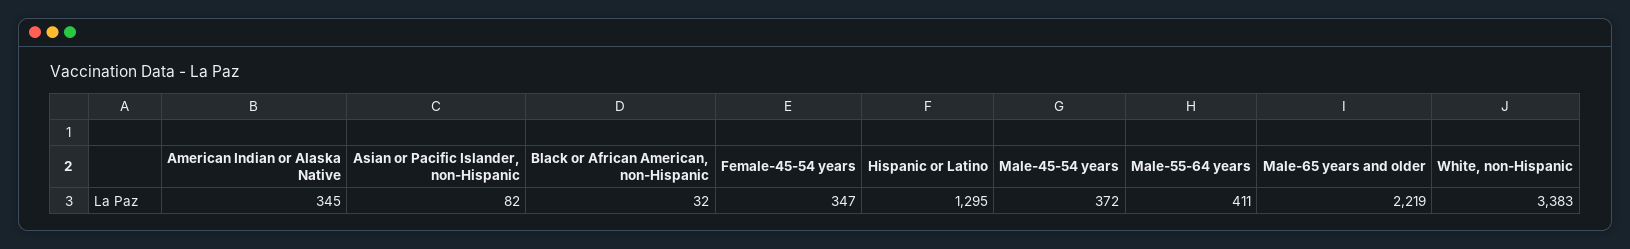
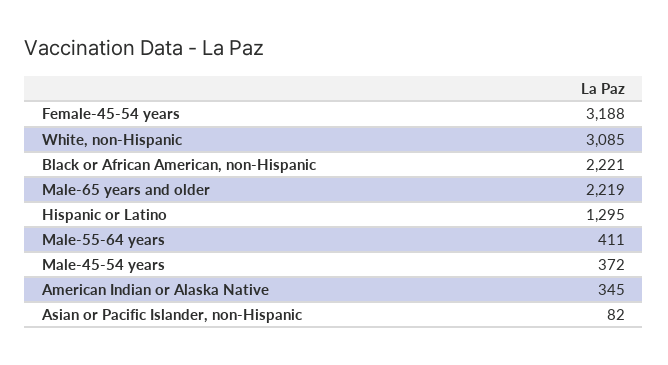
  {
    "American Indian or Alaska Native": 345,
    "Asian or Pacific Islander, non-Hispanic": 82,
-   "Black or African American, non-Hispanic": 32,
+   "Black or African American, non-Hispanic": 2221,
-   "Female-45-54 years": 347,
+   "Female-45-54 years": 3188,
    "Hispanic or Latino": 1295,
    "Male-45-54 years": 372,
    "Male-55-64 years": 411,
    "Male-65 years and older": 2219,
-   "White, non-Hispanic": 3383
+   "White, non-Hispanic": 3085
  }

